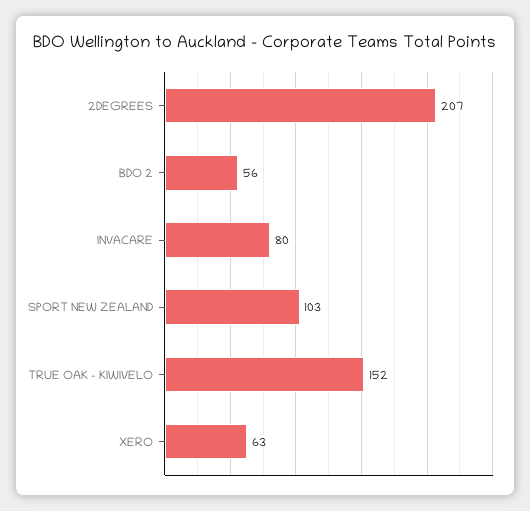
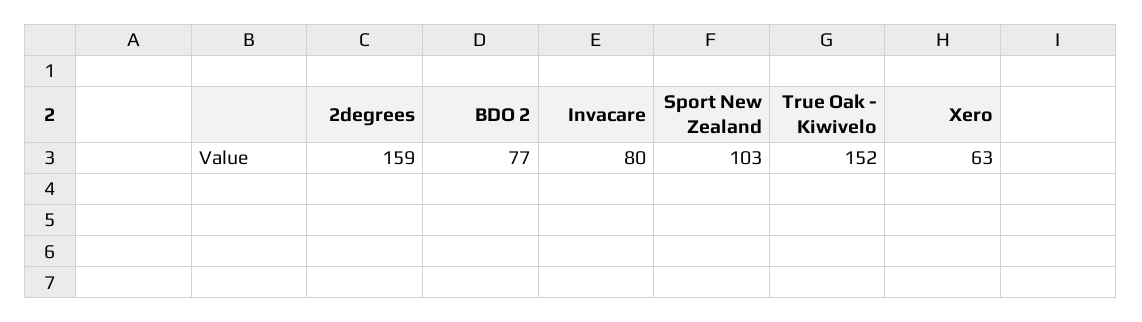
  {
-   "2DEGREES": 207,
+   "2DEGREES": 159,
-   "BDO 2": 56,
+   "BDO 2": 77,
    "INVACARE": 80,
    "SPORT NEW ZEALAND": 103,
    "TRUE OAK - KIWIVELO": 152,
    "XERO": 63
  }

